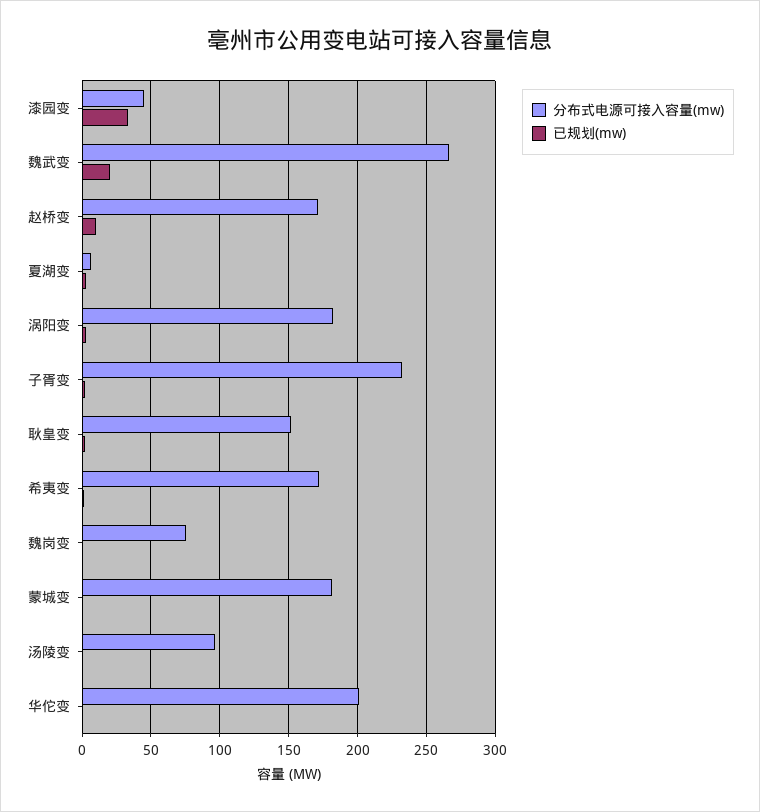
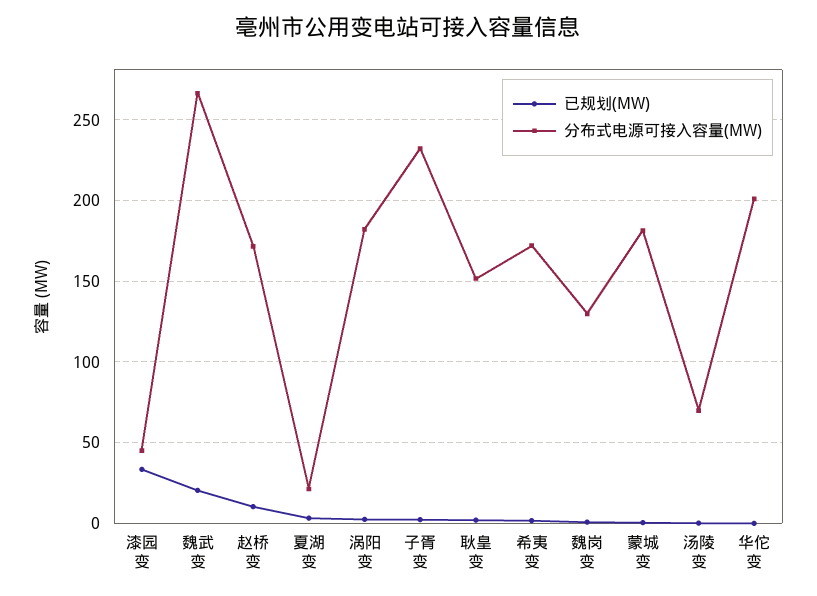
  {
    "分布式电源可接入容量(mw)": {
      "漆园变": 45,
      "魏武变": 265,
      "赵桥变": 170,
-     "夏湖变": 5,
+     "夏湖变": 20,
      "涡阳变": 180,
      "子胥变": 230,
      "耿皇变": 150,
      "希夷变": 170,
-     "魏岗变": 75,
+     "魏岗变": 130,
      "蒙城变": 180,
-     "汤陵变": 95,
+     "汤陵变": 70,
      "华佗变": 200
    },
    "已规划(mw)": {
      "漆园变": 35,
      "魏武变": 20,
      "赵桥变": 10,
      "夏湖变": 5,
      "涡阳变": 5,
      "子胥变": 0,
      "耿皇变": 0,
      "希夷变": 0,
      "魏岗变": 0,
      "蒙城变": 0,
      "汤陵变": 0,
      "华佗变": 0
    }
  }

